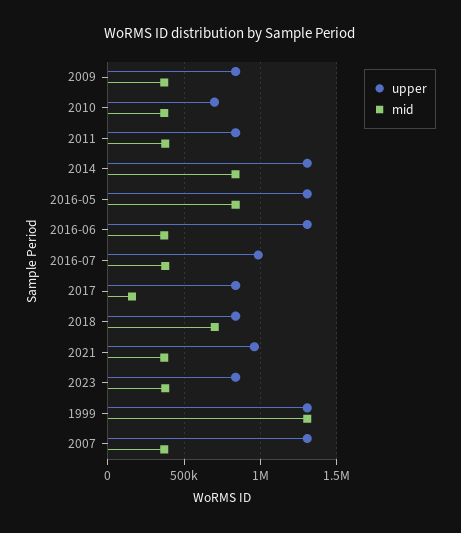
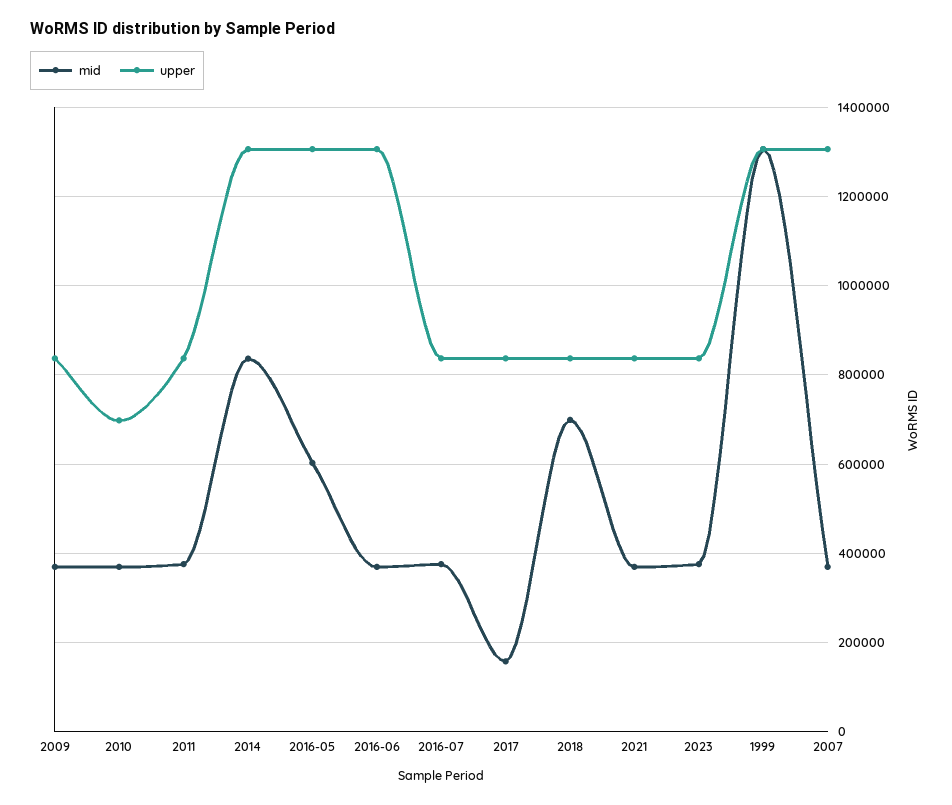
  {
    "upper": {
      "2009": 840000,
      "2010": 700000,
      "2011": 840000,
      "2014": 1300000,
      "2016-05": 1300000,
      "2016-06": 1300000,
-     "2016-07": 1000000,
+     "2016-07": 840000,
      "2017": 840000,
      "2018": 840000,
-     "2021": 950000,
+     "2021": 840000,
      "2023": 840000,
      "1999": 1300000,
      "2007": 1300000
    },
    "mid": {
      "2009": 360000,
      "2010": 360000,
      "2011": 380000,
      "2014": 840000,
-     "2016-05": 850000,
+     "2016-05": 600000,
      "2016-06": 360000,
      "2016-07": 380000,
      "2017": 160000,
      "2018": 700000,
      "2021": 360000,
      "2023": 380000,
      "1999": 1300000,
      "2007": 360000
    }
  }

